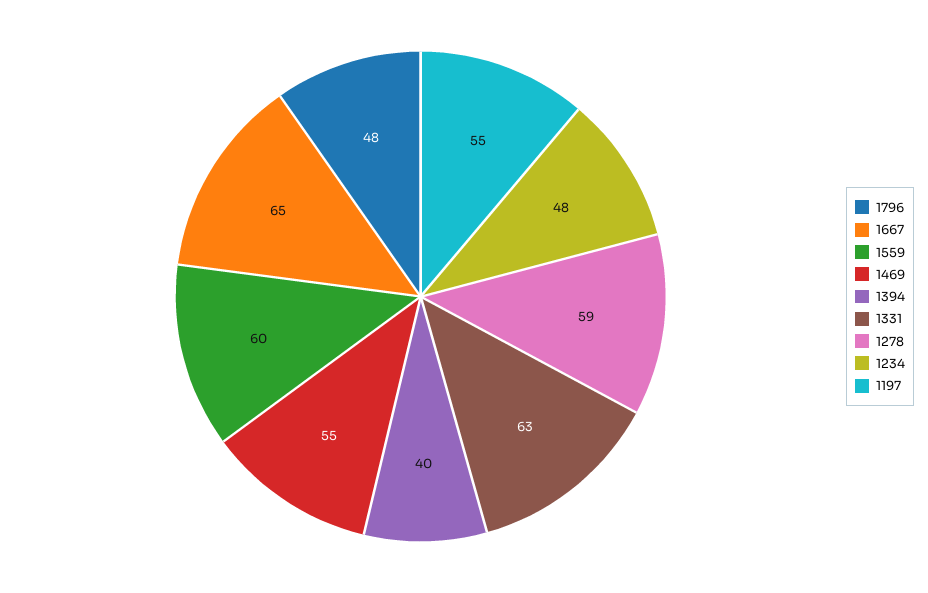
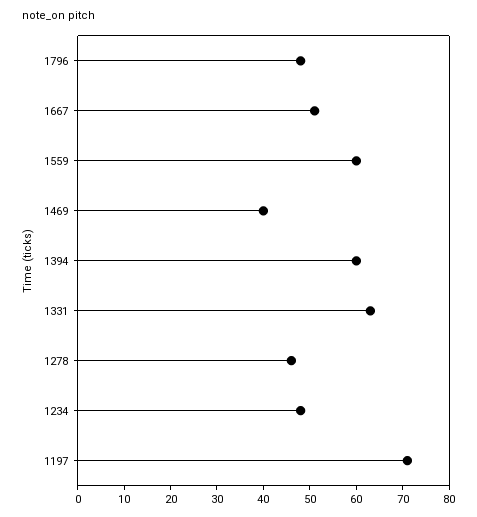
  {
    "1796": 48,
-   "1667": 65,
+   "1667": 50,
    "1559": 60,
-   "1469": 55,
+   "1469": 40,
-   "1394": 40,
+   "1394": 60,
    "1331": 63,
-   "1278": 59,
+   "1278": 45,
    "1234": 48,
-   "1197": 55
+   "1197": 70
  }

